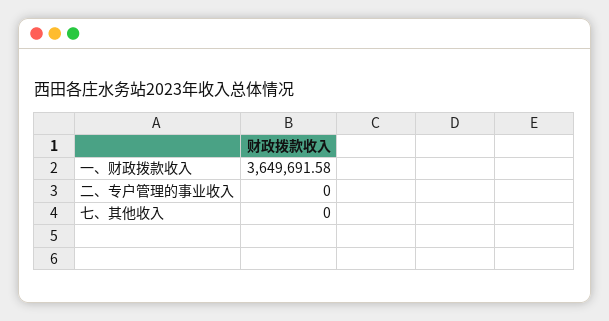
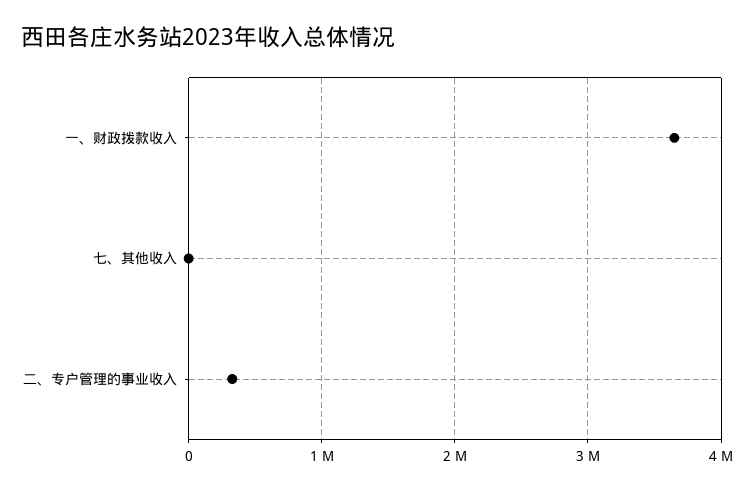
  {
    "一、财政拨款收入": 3649691.58,
-   "二、专户管理的事业收入": 0,
+   "二、专户管理的事业收入": 300000,
    "七、其他收入": 0
  }

